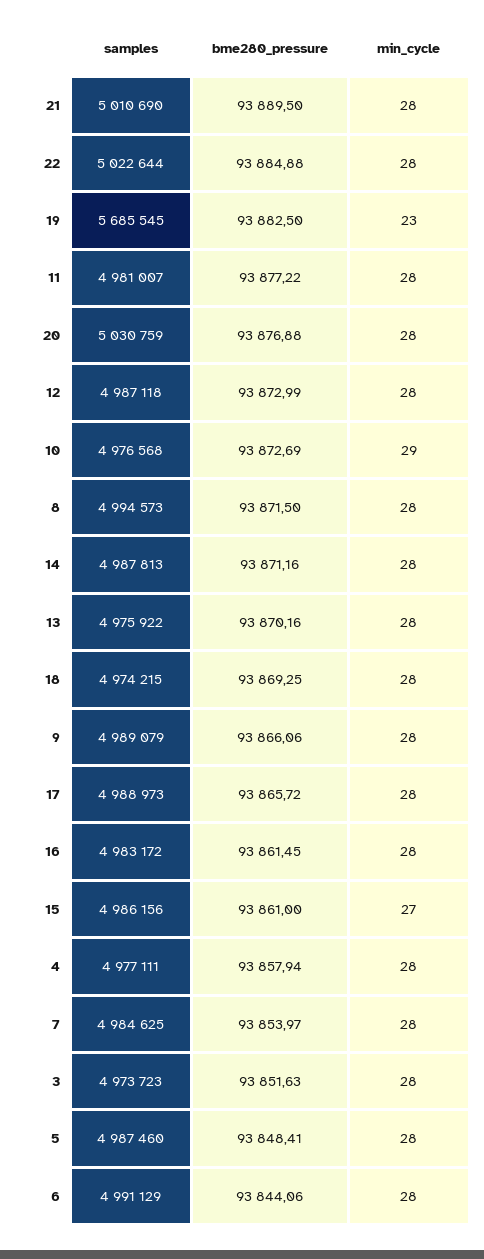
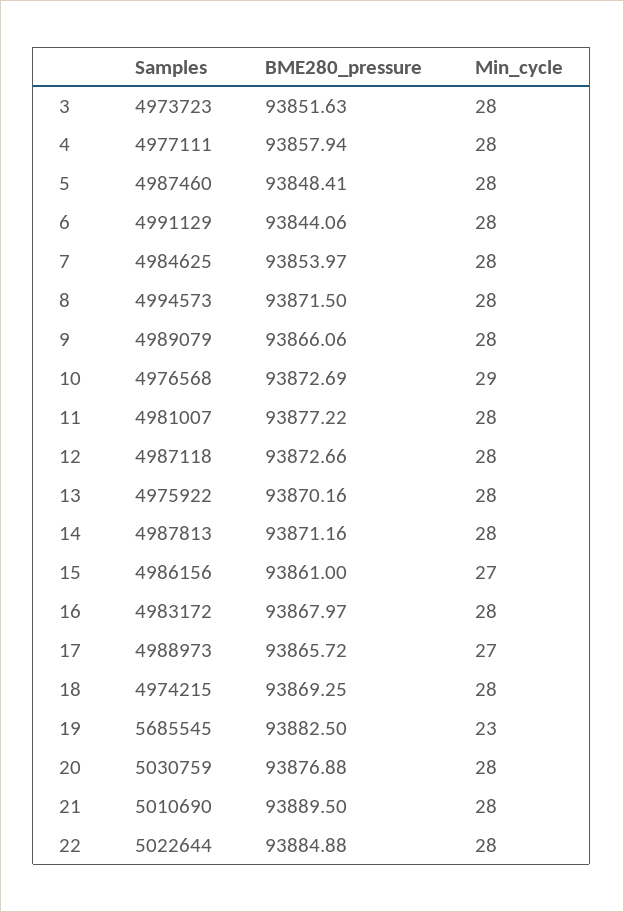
  {
    "samples": {
      "21": 5010690,
      "22": 5022644,
      "19": 5685545,
      "11": 4981007,
      "20": 5030759,
      "12": 4987118,
      "10": 4976568,
      "8": 4994573,
      "14": 4987813,
      "13": 4975922,
      "18": 4974215,
      "9": 4989079,
      "17": 4988973,
      "16": 4983172,
      "15": 4986156,
      "4": 4977111,
      "7": 4984625,
      "3": 4973723,
      "5": 4987460,
      "6": 4991129
    },
    "bme280_pressure": {
      "21": 93889.5,
      "22": 93884.88,
      "19": 93882.5,
      "11": 93877.22,
      "20": 93876.88,
-     "12": 93872.99,
+     "12": 93872.66,
      "10": 93872.69,
      "8": 93871.5,
      "14": 93871.16,
      "13": 93870.16,
      "18": 93869.25,
      "9": 93866.06,
      "17": 93865.72,
-     "16": 93861.45,
+     "16": 93867.97,
      "15": 93861,
      "4": 93857.94,
      "7": 93853.97,
      "3": 93851.63,
      "5": 93848.41,
      "6": 93844.06
    },
    "min_cycle": {
      "21": 28,
      "22": 28,
      "19": 23,
      "11": 28,
      "20": 28,
      "12": 28,
      "10": 29,
      "8": 28,
      "14": 28,
      "13": 28,
      "18": 28,
      "9": 28,
-     "17": 28,
+     "17": 27,
      "16": 28,
      "15": 27,
      "4": 28,
      "7": 28,
      "3": 28,
      "5": 28,
      "6": 28
    }
  }

